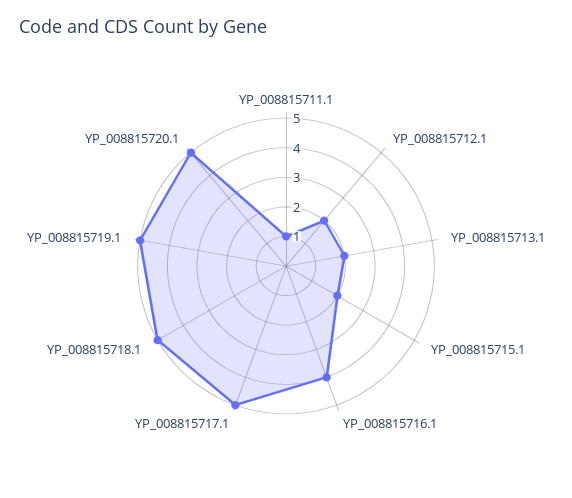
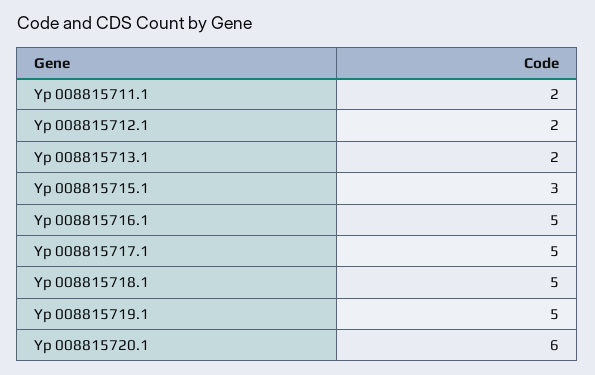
  {
-   "YP_008815711.1": 1,
+   "YP_008815711.1": 2,
    "YP_008815712.1": 2,
    "YP_008815713.1": 2,
-   "YP_008815715.1": 2,
+   "YP_008815715.1": 3,
-   "YP_008815716.1": 4,
+   "YP_008815716.1": 5,
    "YP_008815717.1": 5,
    "YP_008815718.1": 5,
    "YP_008815719.1": 5,
-   "YP_008815720.1": 5
+   "YP_008815720.1": 6
  }

